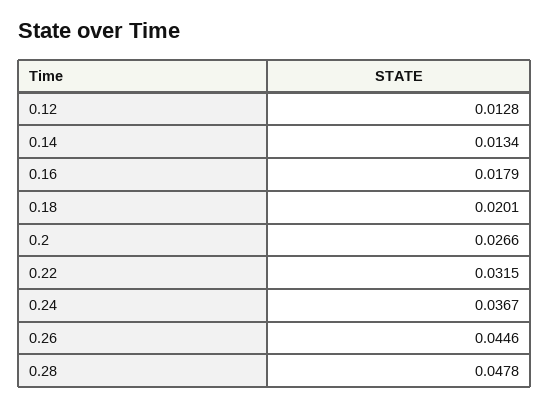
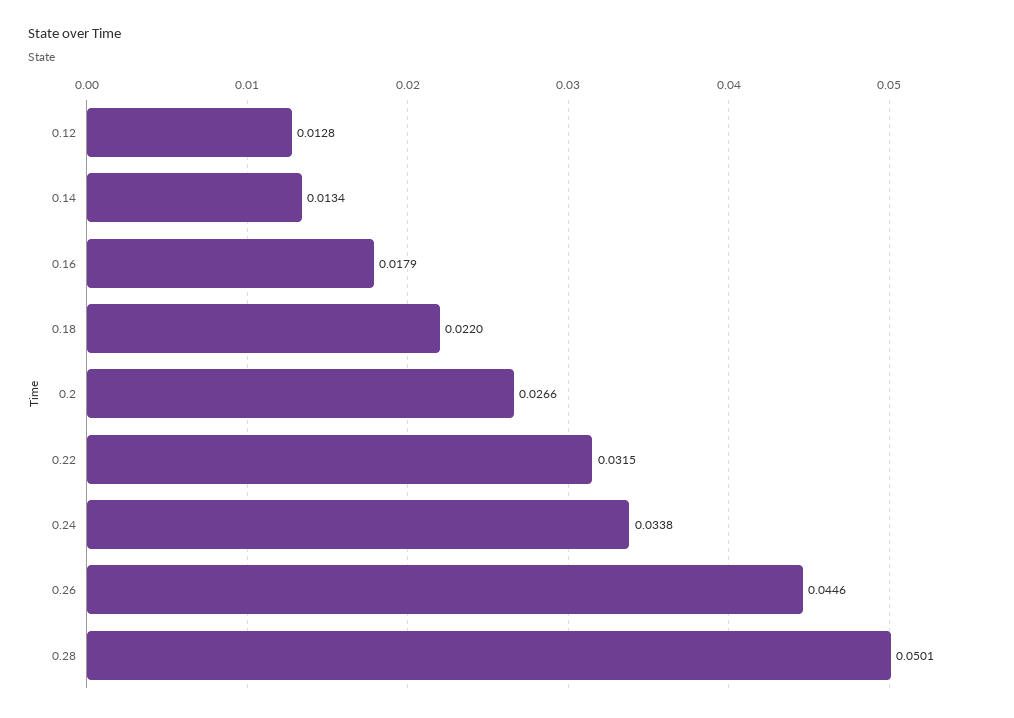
  {
    "0.12": 0.0128,
    "0.14": 0.0134,
    "0.16": 0.0179,
-   "0.18": 0.0201,
+   "0.18": 0.022,
    "0.2": 0.0266,
    "0.22": 0.0315,
-   "0.24": 0.0367,
+   "0.24": 0.0338,
    "0.26": 0.0446,
-   "0.28": 0.0478
+   "0.28": 0.0501
  }

